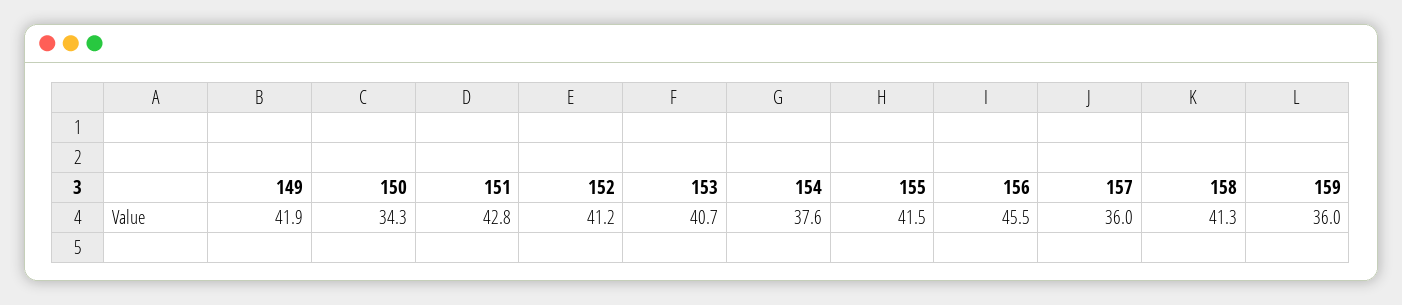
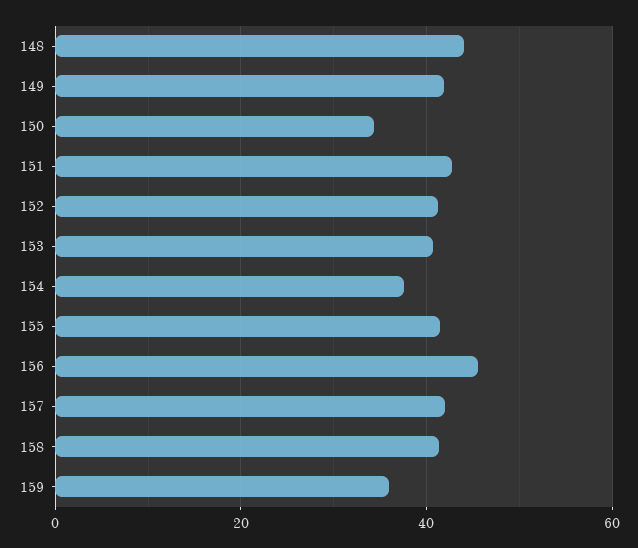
  {
    "149": 41.9,
    "150": 34.3,
    "151": 42.8,
    "152": 41.2,
    "153": 40.7,
    "154": 37.6,
    "155": 41.5,
    "156": 45.5,
-   "157": 36,
+   "157": 42,
    "158": 41.3,
-   "159": 36
+   "159": 36,
+   "148": 44
  }

